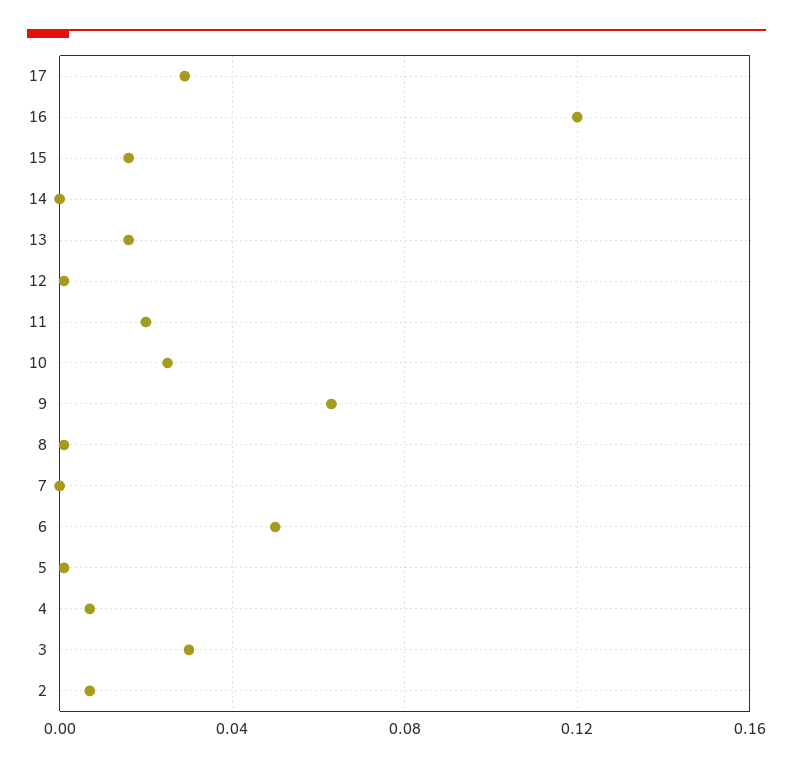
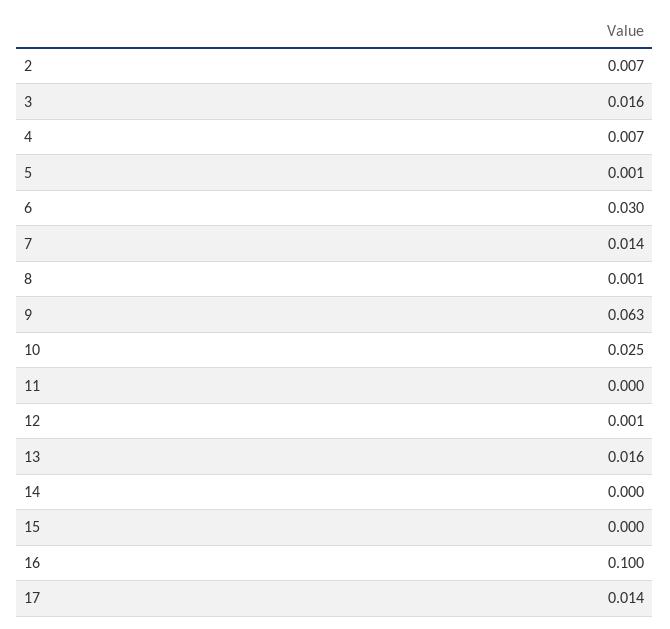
  {
-   "17": 0.03,
+   "17": 0.014,
-   "16": 0.12,
+   "16": 0.1,
-   "15": 0.015,
+   "15": 0,
    "14": 0,
    "13": 0.016,
    "12": 0.001,
-   "11": 0.02,
+   "11": 0,
    "10": 0.025,
    "9": 0.063,
    "8": 0.001,
-   "7": 0,
+   "7": 0.014,
-   "6": 0.05,
+   "6": 0.03,
    "5": 0.001,
    "4": 0.007,
-   "3": 0.03,
+   "3": 0.016,
    "2": 0.007
  }

